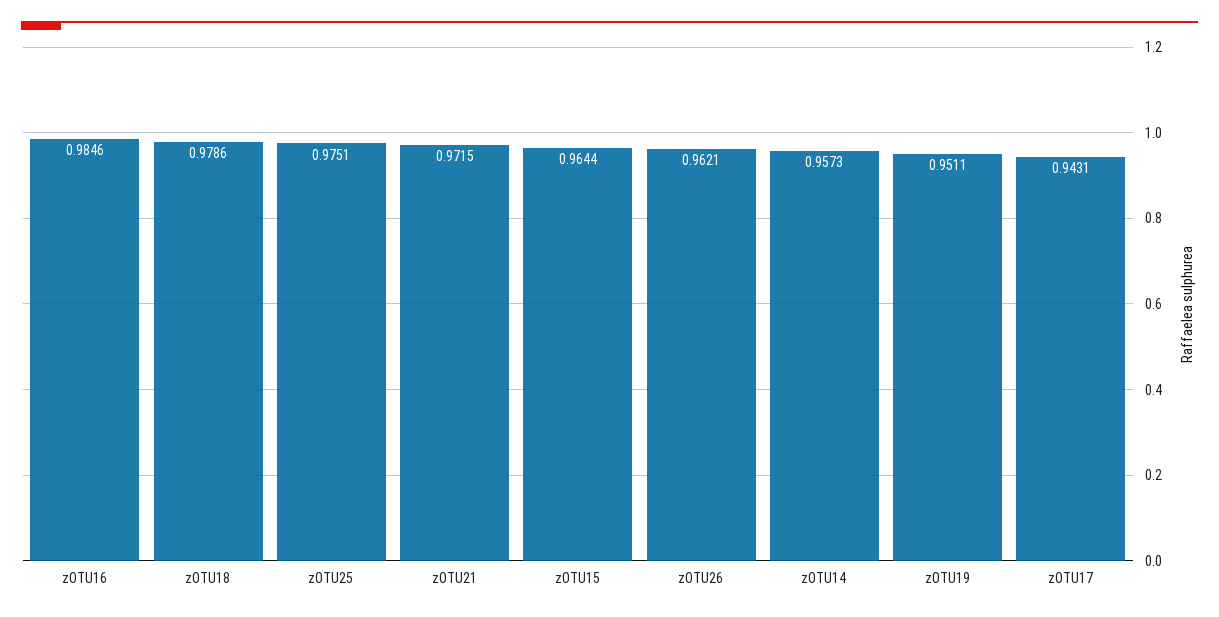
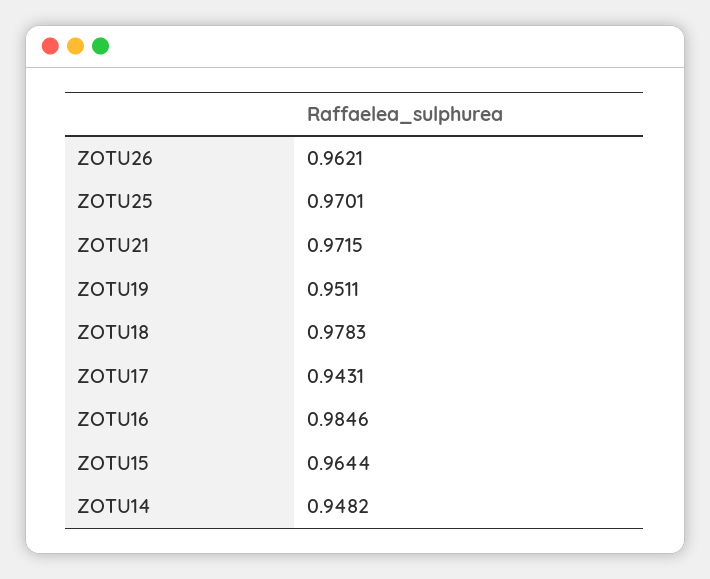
  {
    "zOTU16": 0.9846,
-   "zOTU18": 0.9786,
+   "zOTU18": 0.9783,
-   "zOTU25": 0.9751,
+   "zOTU25": 0.9701,
    "zOTU21": 0.9715,
    "zOTU15": 0.9644,
    "zOTU26": 0.9621,
-   "zOTU14": 0.9573,
+   "zOTU14": 0.9482,
    "zOTU19": 0.9511,
    "zOTU17": 0.9431
  }

